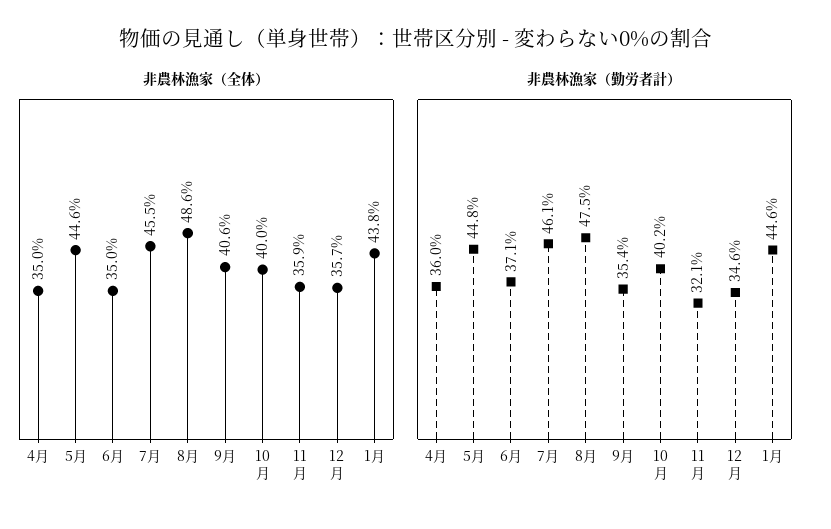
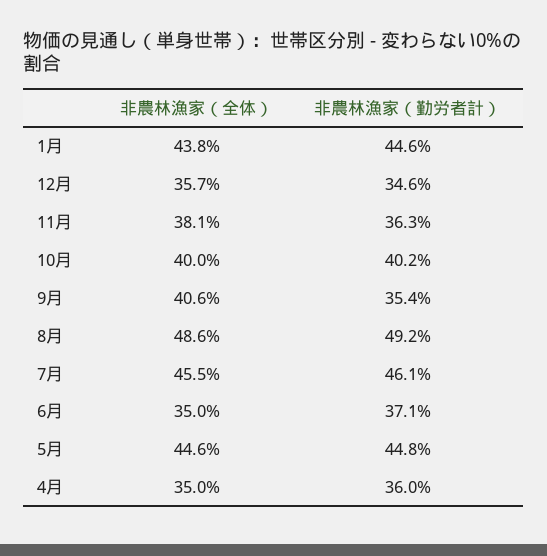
  {
    "非農林漁家（全体）": {
      "4月": 35,
      "5月": 44.6,
      "6月": 35,
      "7月": 45.5,
      "8月": 48.6,
      "9月": 40.6,
      "10月": 40,
-     "11月": 35.9,
+     "11月": 38.1,
      "12月": 35.7,
      "1月": 43.8
    },
    "非農林漁家（勤労者計）": {
      "4月": 36,
      "5月": 44.8,
      "6月": 37.1,
      "7月": 46.1,
-     "8月": 47.5,
+     "8月": 49.2,
      "9月": 35.4,
      "10月": 40.2,
-     "11月": 32.1,
+     "11月": 36.3,
      "12月": 34.6,
      "1月": 44.6
    }
  }

